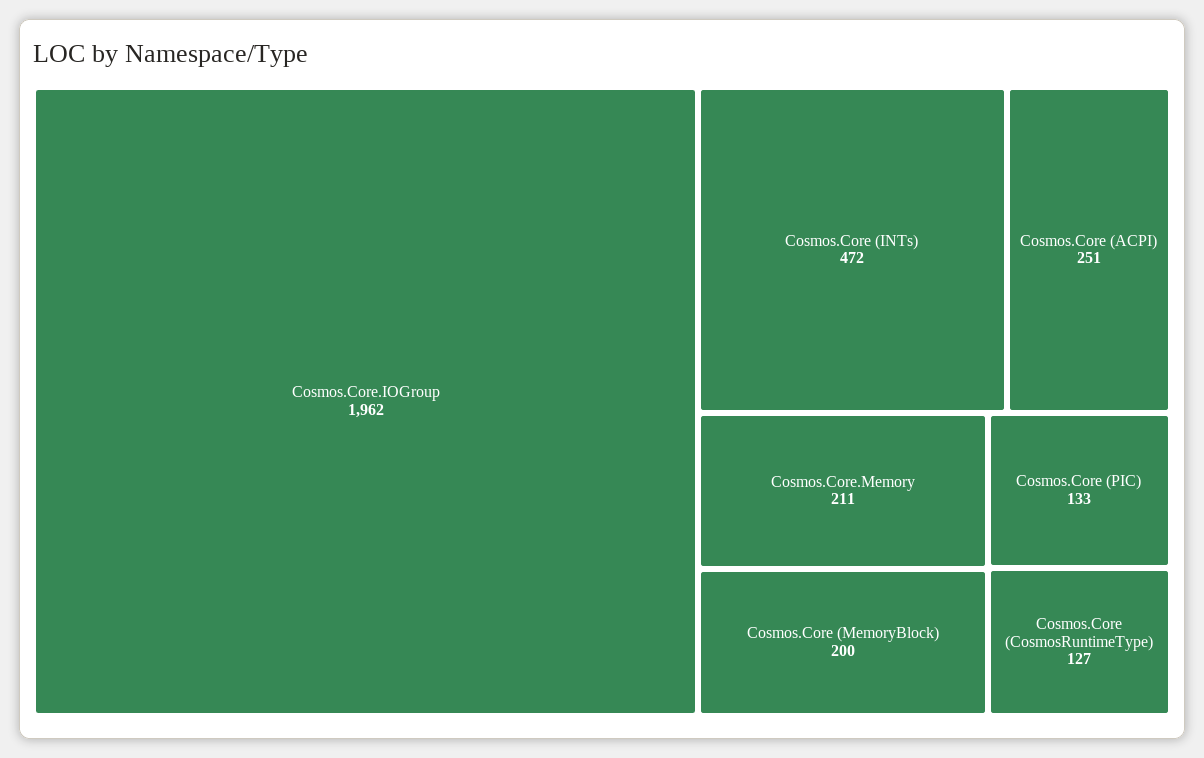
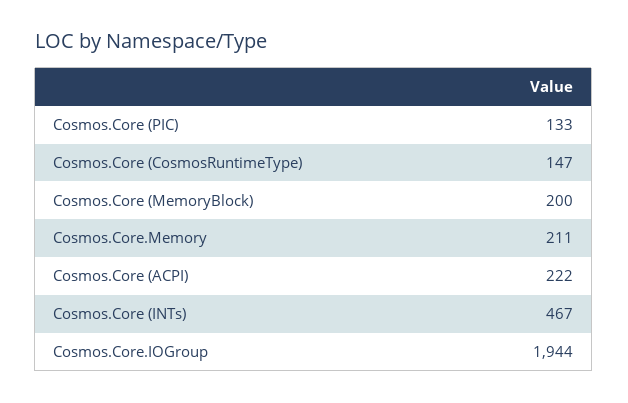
  {
-   "Cosmos.Core.IOGroup": 1962,
+   "Cosmos.Core.IOGroup": 1944,
-   "Cosmos.Core (INTs)": 472,
+   "Cosmos.Core (INTs)": 467,
-   "Cosmos.Core (ACPI)": 251,
+   "Cosmos.Core (ACPI)": 222,
    "Cosmos.Core.Memory": 211,
    "Cosmos.Core (MemoryBlock)": 200,
    "Cosmos.Core (PIC)": 133,
-   "Cosmos.Core (CosmosRuntimeType)": 127
+   "Cosmos.Core (CosmosRuntimeType)": 147
  }

